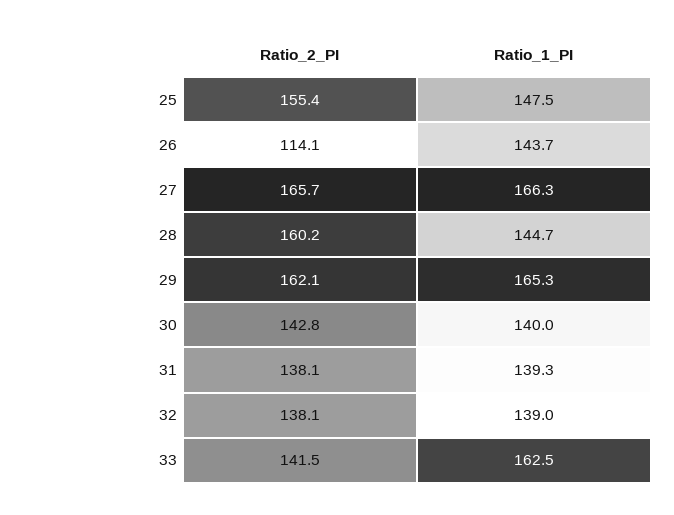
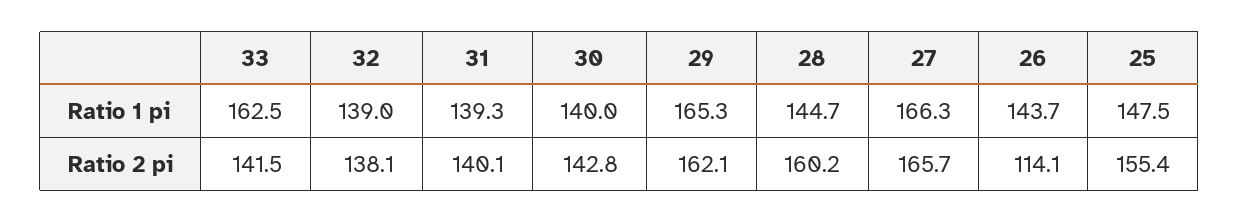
  {
    "Ratio_2_PI": {
      "25": 155.4,
      "26": 114.1,
      "27": 165.7,
      "28": 160.2,
      "29": 162.1,
      "30": 142.8,
-     "31": 138.1,
+     "31": 140.1,
      "32": 138.1,
      "33": 141.5
    },
    "Ratio_1_PI": {
      "25": 147.5,
      "26": 143.7,
      "27": 166.3,
      "28": 144.7,
      "29": 165.3,
      "30": 140,
      "31": 139.3,
      "32": 139,
      "33": 162.5
    }
  }

